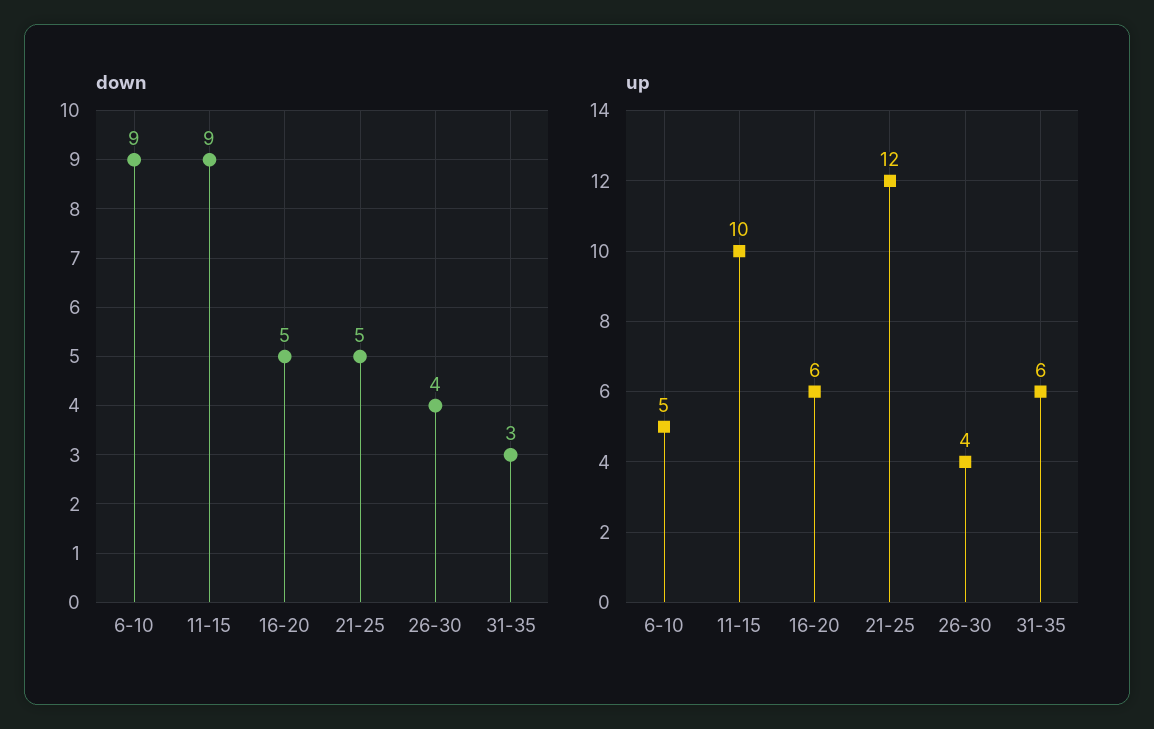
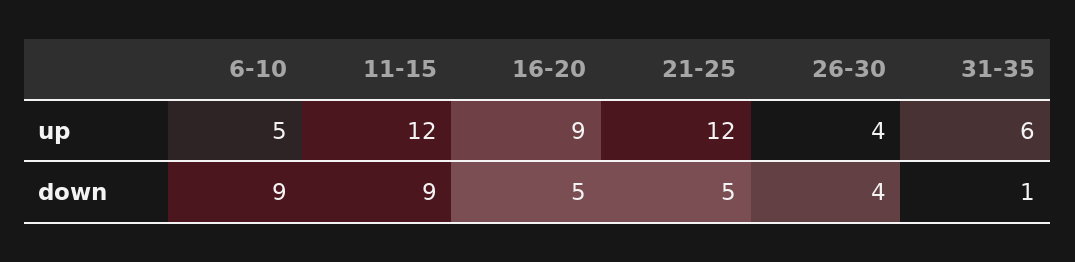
  {
    "down": {
      "6-10": 9,
      "11-15": 9,
      "16-20": 5,
      "21-25": 5,
      "26-30": 4,
-     "31-35": 3
+     "31-35": 1
    },
    "up": {
      "6-10": 5,
-     "11-15": 10,
+     "11-15": 12,
-     "16-20": 6,
+     "16-20": 9,
      "21-25": 12,
      "26-30": 4,
      "31-35": 6
    }
  }

